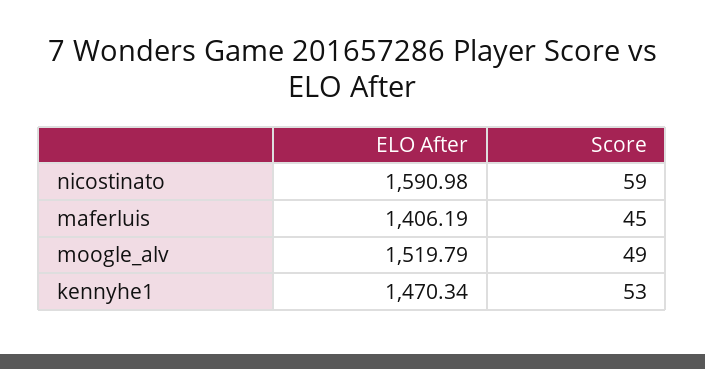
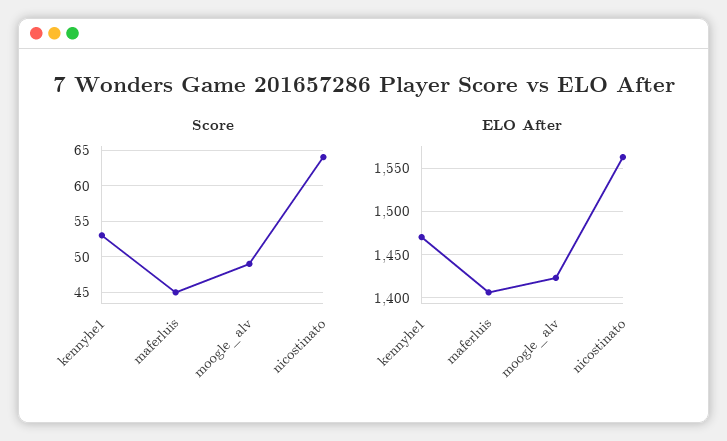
  {
    "ELO After": {
-     "nicostinato": 1590.98,
+     "nicostinato": 1560,
      "maferluis": 1406.19,
-     "moogle_alv": 1519.79,
+     "moogle_alv": 1420,
      "kennyhe1": 1470.34
    },
    "Score": {
-     "nicostinato": 59,
+     "nicostinato": 64,
      "maferluis": 45,
      "moogle_alv": 49,
      "kennyhe1": 53
    }
  }

